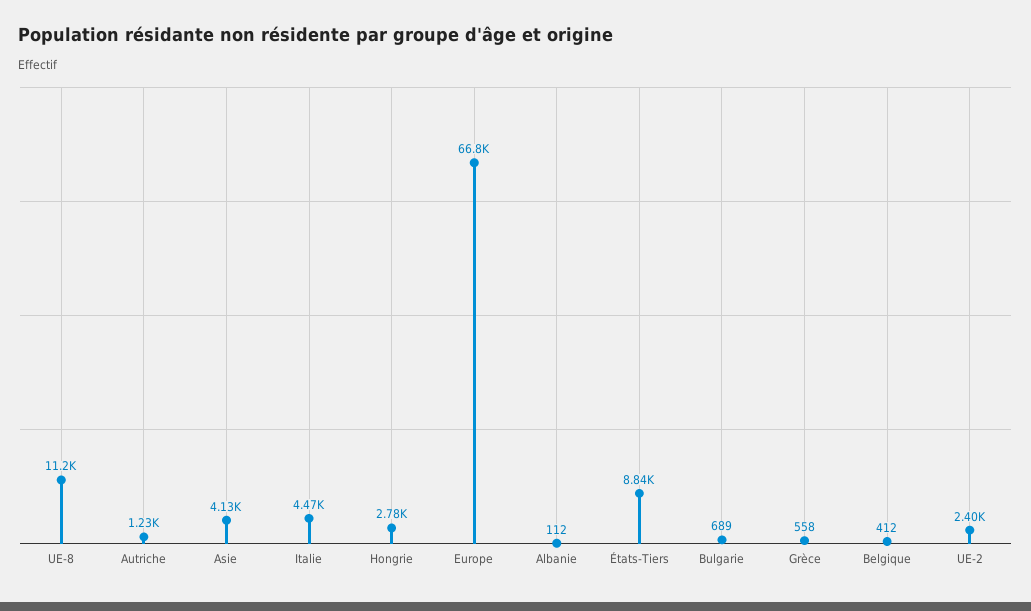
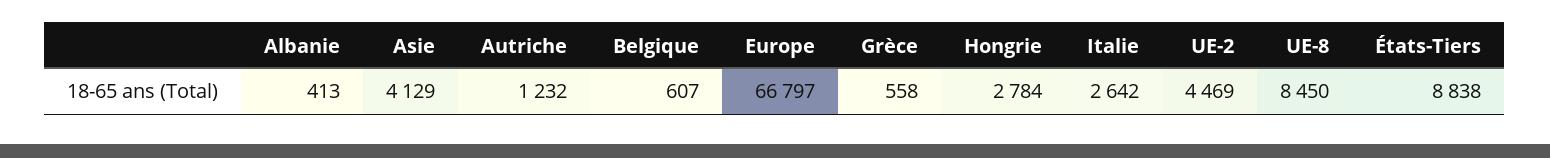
  {
-   "UE-8": 11200,
+   "UE-8": 8450,
    "Autriche": 1232,
    "Asie": 4129,
-   "Italie": 4470,
+   "Italie": 2642,
    "Hongrie": 2784,
    "Europe": 66797,
-   "Albanie": 112,
+   "Albanie": 413,
    "États-Tiers": 8838,
-   "Bulgarie": 689,
    "Grèce": 558,
-   "Belgique": 412,
+   "Belgique": 607,
-   "UE-2": 2400
+   "UE-2": 4469
  }

